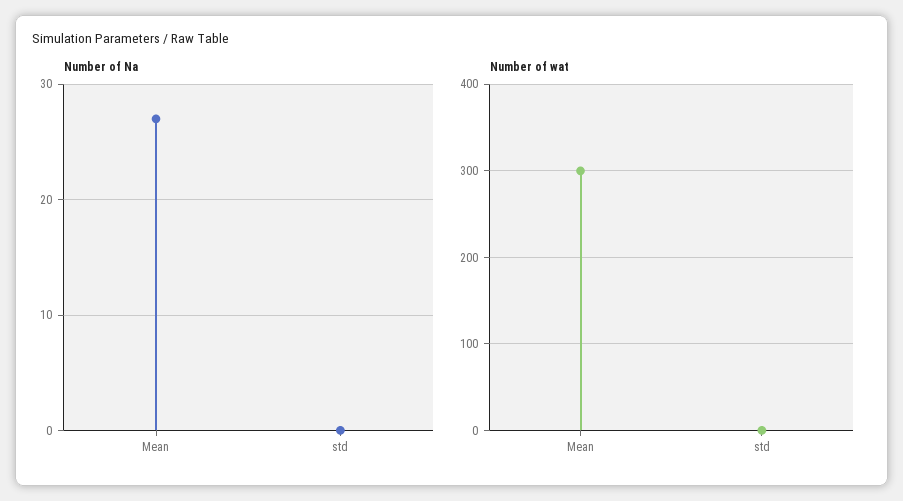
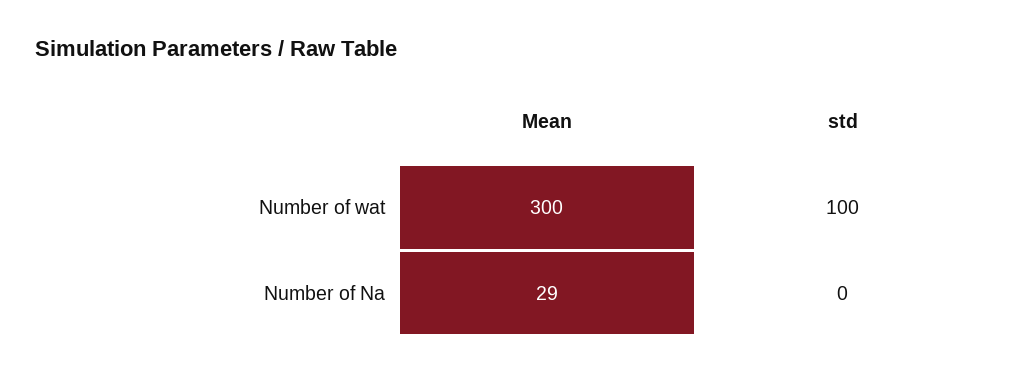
  {
    "Number of Na": {
-     "Mean": 27,
+     "Mean": 29,
      "std": 0
    },
    "Number of wat": {
      "Mean": 300,
-     "std": 0
+     "std": 100
    }
  }

